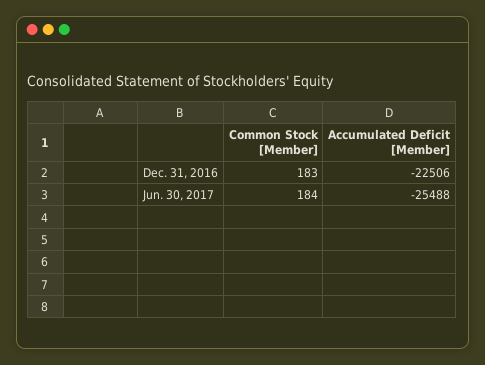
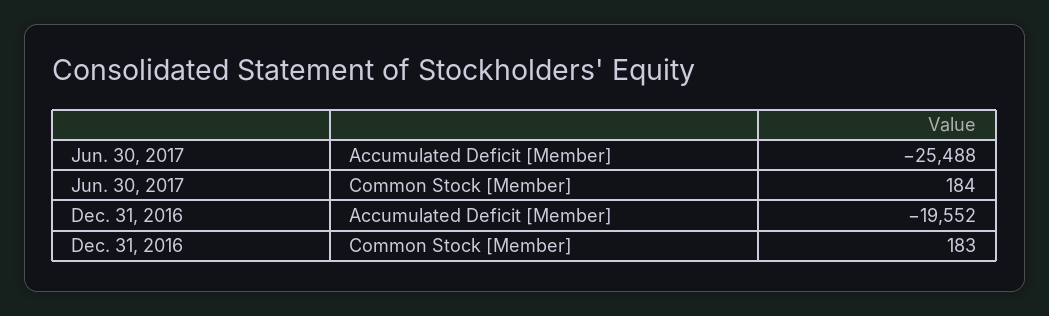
  {
    "Common Stock [Member]": {
      "Dec. 31, 2016": 183,
      "Jun. 30, 2017": 184
    },
    "Accumulated Deficit [Member]": {
-     "Dec. 31, 2016": -22506,
+     "Dec. 31, 2016": -19552,
      "Jun. 30, 2017": -25488
    }
  }

